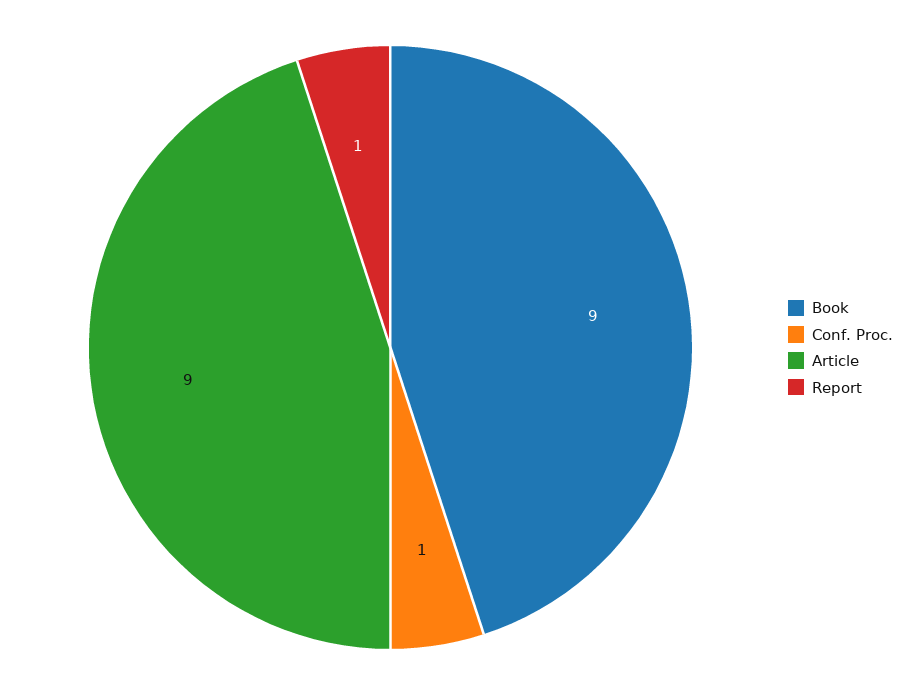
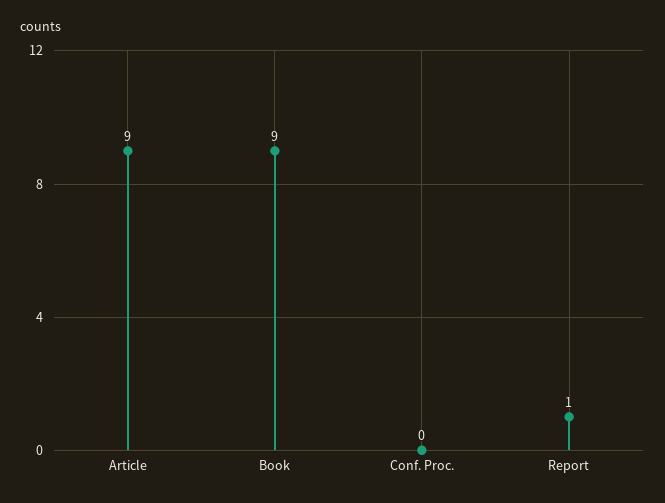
  {
    "Book": 9,
-   "Conf. Proc.": 1,
+   "Conf. Proc.": 0,
    "Article": 9,
    "Report": 1
  }

